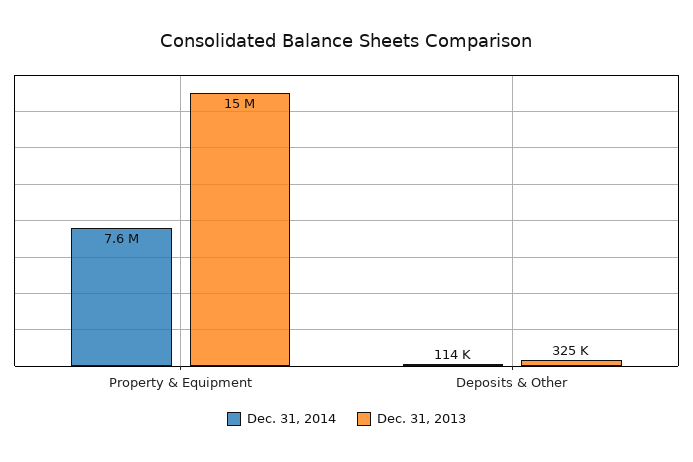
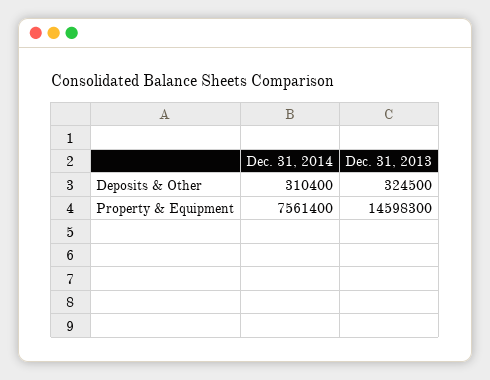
  {
    "Dec. 31, 2014": {
      "Property & Equipment": 7561400,
-     "Deposits & Other": 114000
+     "Deposits & Other": 310400
    },
    "Dec. 31, 2013": {
      "Property & Equipment": 14598300,
      "Deposits & Other": 324500
    }
  }

